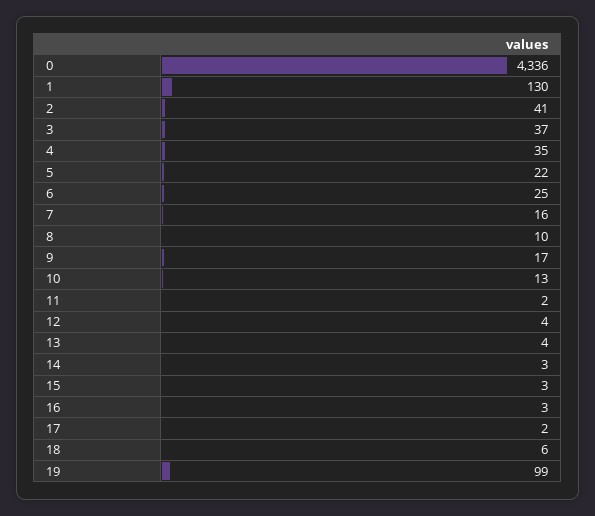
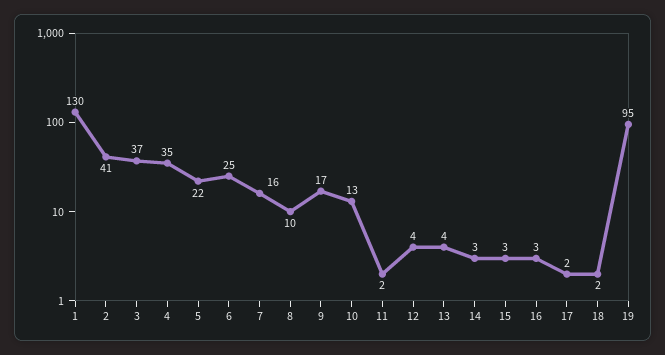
  {
-   "0": 4336,
    "1": 130,
    "2": 41,
    "3": 37,
    "4": 35,
    "5": 22,
    "6": 25,
    "7": 16,
    "8": 10,
    "9": 17,
    "10": 13,
    "11": 2,
    "12": 4,
    "13": 4,
    "14": 3,
    "15": 3,
    "16": 3,
    "17": 2,
-   "18": 6,
+   "18": 2,
-   "19": 99
+   "19": 95
  }

